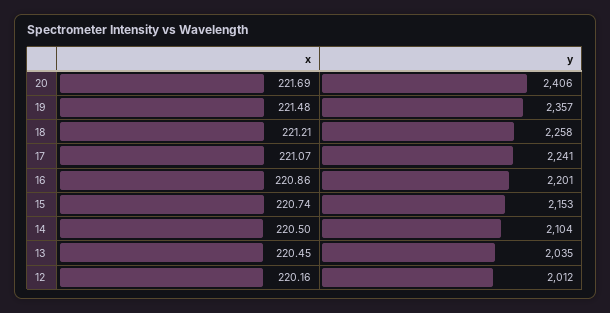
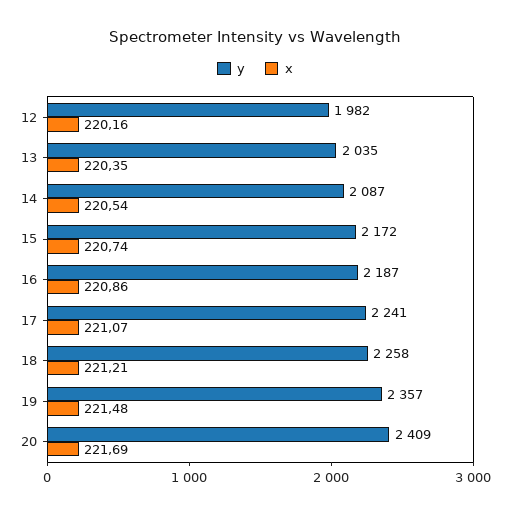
  {
    "x": {
      "20": 221.69,
      "19": 221.48,
      "18": 221.21,
      "17": 221.07,
      "16": 220.86,
      "15": 220.74,
-     "14": 220.5,
+     "14": 220.54,
-     "13": 220.45,
+     "13": 220.35,
      "12": 220.16
    },
    "y": {
-     "20": 2406,
+     "20": 2409,
      "19": 2357,
      "18": 2258,
      "17": 2241,
-     "16": 2201,
+     "16": 2187,
-     "15": 2153,
+     "15": 2172,
-     "14": 2104,
+     "14": 2087,
      "13": 2035,
-     "12": 2012
+     "12": 1982
    }
  }

